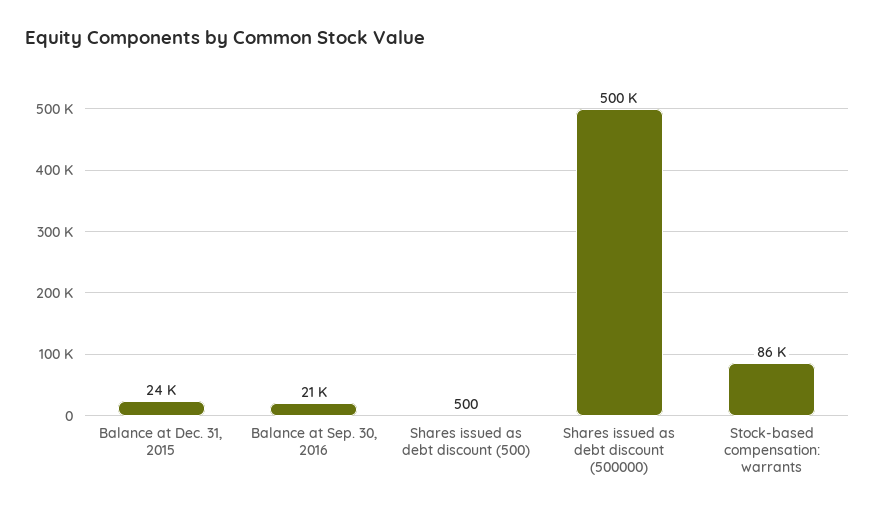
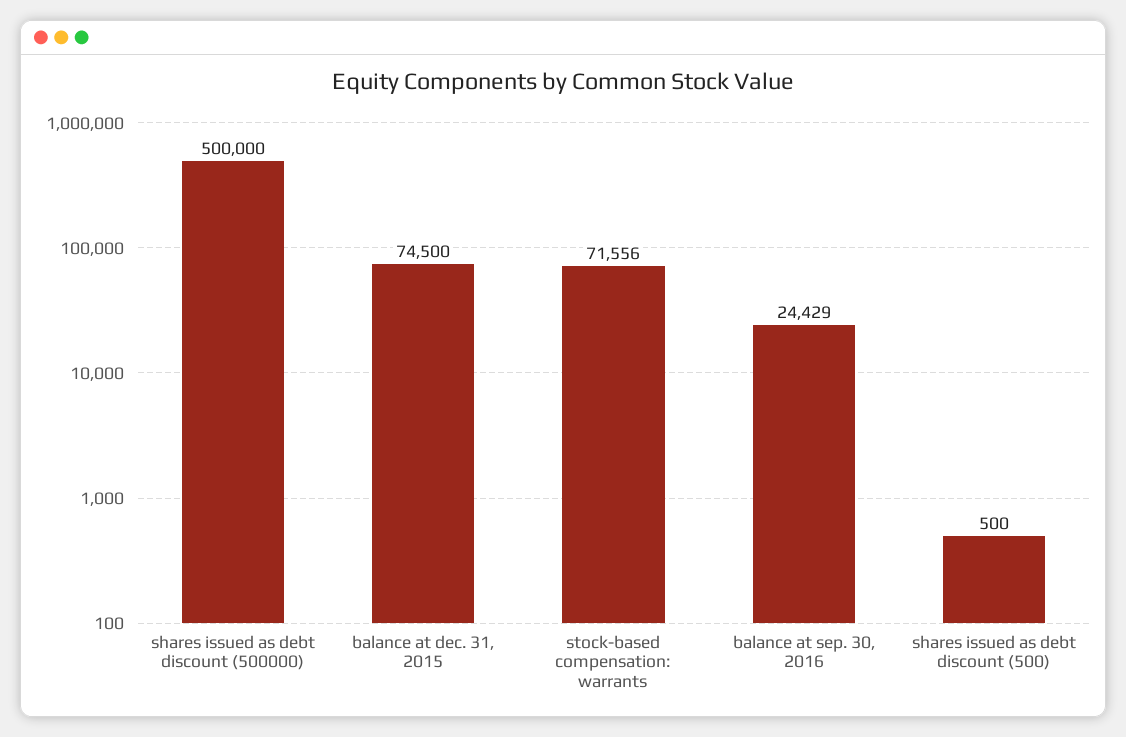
  {
-   "Balance at Dec. 31, 2015": 24000,
+   "Balance at Dec. 31, 2015": 74500,
-   "Balance at Sep. 30, 2016": 21000,
+   "Balance at Sep. 30, 2016": 24429,
    "Shares issued as debt discount (500)": 500,
    "Shares issued as debt discount (500000)": 500000,
-   "Stock-based compensation: warrants": 86000
+   "Stock-based compensation: warrants": 71556
  }

